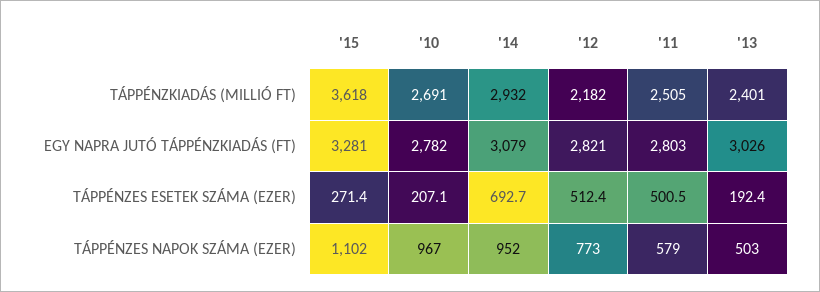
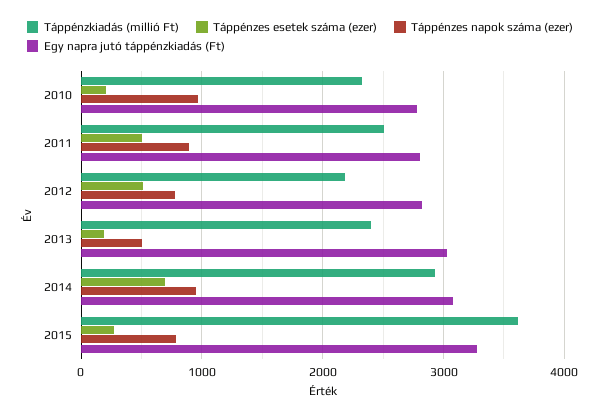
  {
    "TÁPPÉNZKIADÁS (MILLIÓ FT)": {
      "'15": 3618,
-     "'10": 2691,
+     "'10": 2300,
      "'14": 2932,
      "'12": 2182,
      "'11": 2505,
      "'13": 2401
    },
    "EGY NAPRA JUTÓ TÁPPÉNZKIADÁS (FT)": {
      "'15": 3281,
      "'10": 2782,
      "'14": 3079,
      "'12": 2821,
      "'11": 2803,
      "'13": 3026
    },
    "TÁPPÉNZES ESETEK SZÁMA (EZER)": {
      "'15": 271.4,
      "'10": 207.1,
      "'14": 692.7,
      "'12": 512.4,
      "'11": 500.5,
      "'13": 192.4
    },
    "TÁPPÉNZES NAPOK SZÁMA (EZER)": {
-     "'15": 1102,
+     "'15": 800,
      "'10": 967,
      "'14": 952,
      "'12": 773,
-     "'11": 579,
+     "'11": 900,
      "'13": 503
    }
  }

